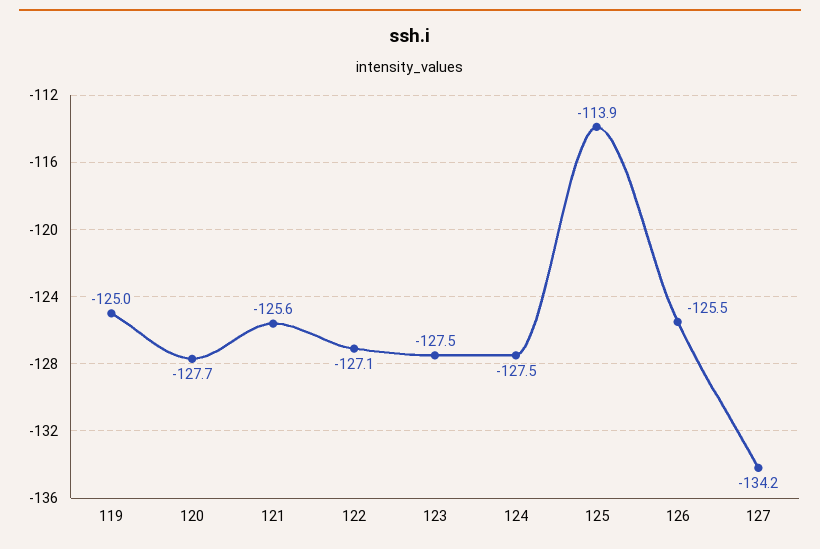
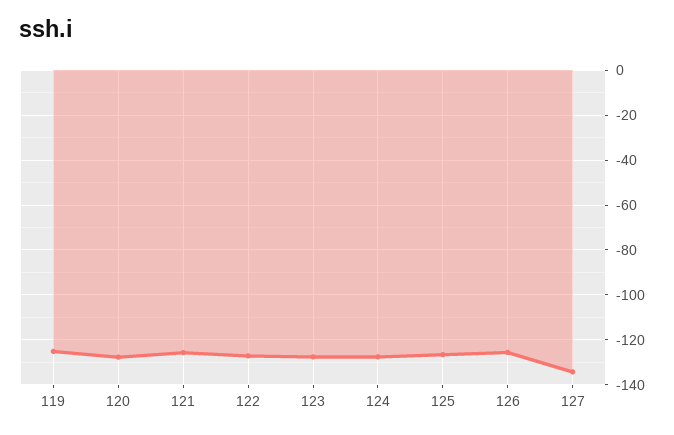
  {
    "119": -125,
    "120": -127.7,
    "121": -125.6,
    "122": -127.1,
    "123": -127.5,
    "124": -127.5,
-   "125": -113.9,
+   "125": -125,
    "126": -125.5,
    "127": -134.2
  }

